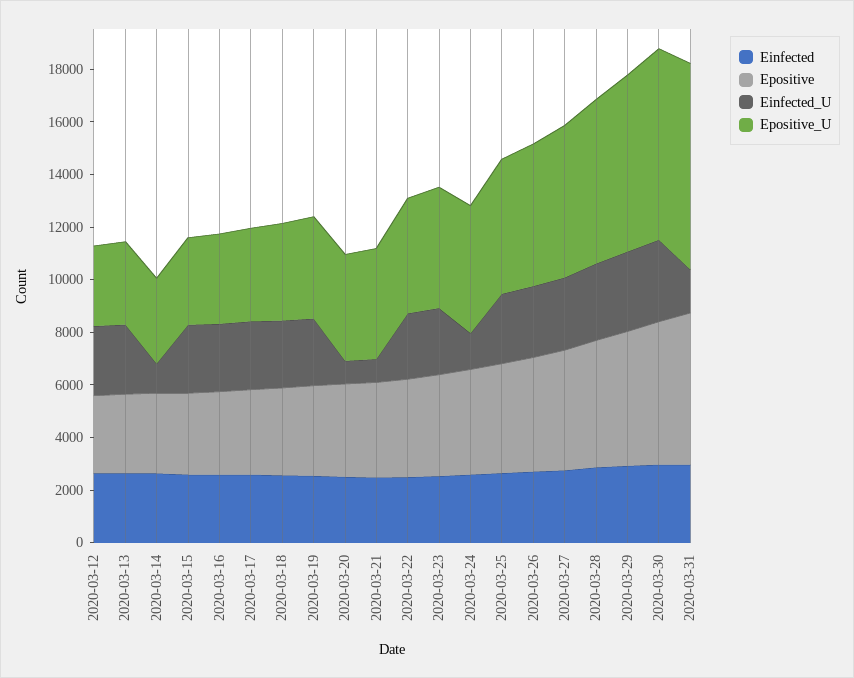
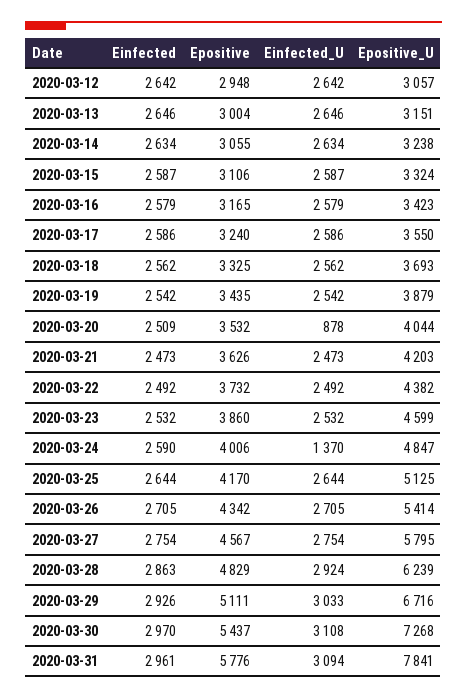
  {
    "Einfected": {
      "2020-03-12": 2642,
      "2020-03-13": 2646,
      "2020-03-14": 2634,
      "2020-03-15": 2587,
      "2020-03-16": 2579,
      "2020-03-17": 2586,
      "2020-03-18": 2562,
      "2020-03-19": 2542,
      "2020-03-20": 2509,
      "2020-03-21": 2473,
      "2020-03-22": 2492,
      "2020-03-23": 2532,
      "2020-03-24": 2590,
      "2020-03-25": 2644,
      "2020-03-26": 2705,
      "2020-03-27": 2754,
      "2020-03-28": 2863,
      "2020-03-29": 2926,
      "2020-03-30": 2970,
      "2020-03-31": 2961
    },
    "Epositive": {
      "2020-03-12": 2948,
      "2020-03-13": 3004,
      "2020-03-14": 3055,
      "2020-03-15": 3106,
      "2020-03-16": 3165,
      "2020-03-17": 3240,
      "2020-03-18": 3325,
      "2020-03-19": 3435,
      "2020-03-20": 3532,
      "2020-03-21": 3626,
      "2020-03-22": 3732,
      "2020-03-23": 3860,
      "2020-03-24": 4006,
      "2020-03-25": 4170,
      "2020-03-26": 4342,
      "2020-03-27": 4567,
      "2020-03-28": 4829,
      "2020-03-29": 5111,
      "2020-03-30": 5437,
      "2020-03-31": 5776
    },
    "Einfected_U": {
      "2020-03-12": 2642,
      "2020-03-13": 2646,
-     "2020-03-14": 1000,
+     "2020-03-14": 2634,
      "2020-03-15": 2587,
      "2020-03-16": 2579,
      "2020-03-17": 2586,
      "2020-03-18": 2562,
      "2020-03-19": 2542,
      "2020-03-20": 878,
-     "2020-03-21": 1000,
+     "2020-03-21": 2473,
      "2020-03-22": 2492,
      "2020-03-23": 2532,
      "2020-03-24": 1370,
      "2020-03-25": 2644,
      "2020-03-26": 2705,
      "2020-03-27": 2754,
      "2020-03-28": 2924,
      "2020-03-29": 3033,
      "2020-03-30": 3108,
-     "2020-03-31": 1500
+     "2020-03-31": 3094
    },
    "Epositive_U": {
      "2020-03-12": 3057,
      "2020-03-13": 3151,
      "2020-03-14": 3238,
      "2020-03-15": 3324,
      "2020-03-16": 3423,
      "2020-03-17": 3550,
      "2020-03-18": 3693,
      "2020-03-19": 3879,
      "2020-03-20": 4044,
      "2020-03-21": 4203,
      "2020-03-22": 4382,
      "2020-03-23": 4599,
      "2020-03-24": 4847,
      "2020-03-25": 5125,
      "2020-03-26": 5414,
      "2020-03-27": 5795,
      "2020-03-28": 6239,
      "2020-03-29": 6716,
      "2020-03-30": 7268,
      "2020-03-31": 7841
    }
  }

